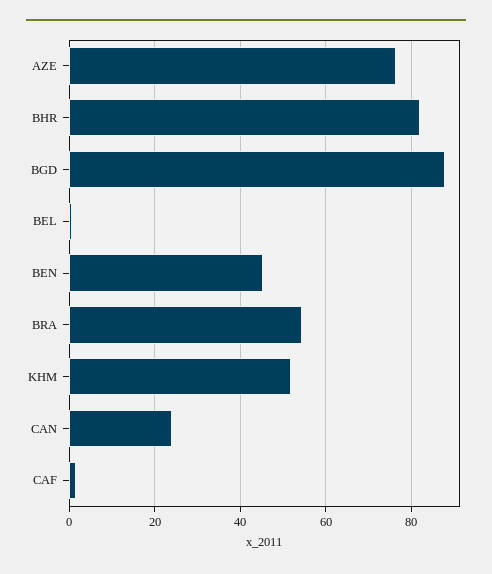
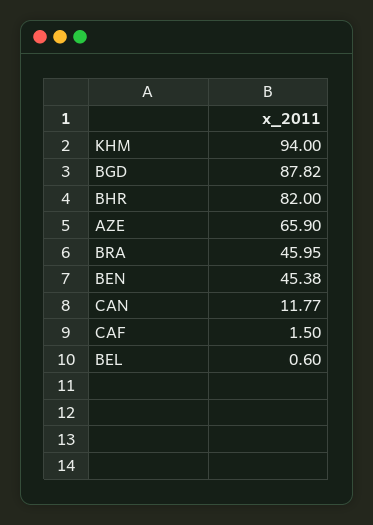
  {
-   "AZE": 76,
+   "AZE": 65.9,
    "BHR": 82,
    "BGD": 87.82,
    "BEL": 0.6,
    "BEN": 45.38,
-   "BRA": 54,
+   "BRA": 45.95,
-   "KHM": 52,
+   "KHM": 94,
-   "CAN": 24,
+   "CAN": 11.77,
    "CAF": 1.5
  }

